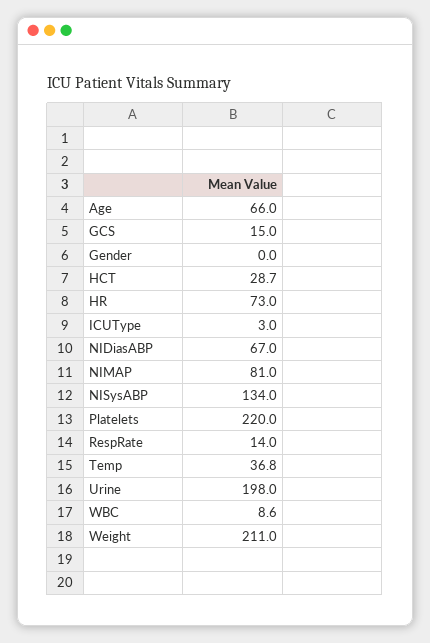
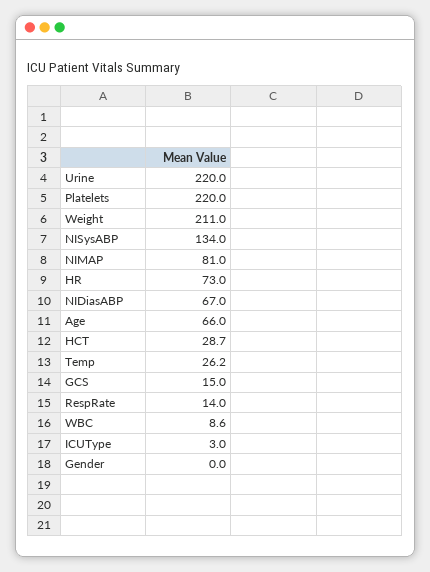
  {
    "Age": 66,
    "GCS": 15,
    "Gender": 0,
    "HCT": 28.7,
    "HR": 73,
    "ICUType": 3,
    "NIDiasABP": 67,
    "NIMAP": 81,
    "NISysABP": 134,
    "Platelets": 220,
    "RespRate": 14,
-   "Temp": 36.8,
+   "Temp": 26.2,
-   "Urine": 198,
+   "Urine": 220,
    "WBC": 8.6,
    "Weight": 211
  }

